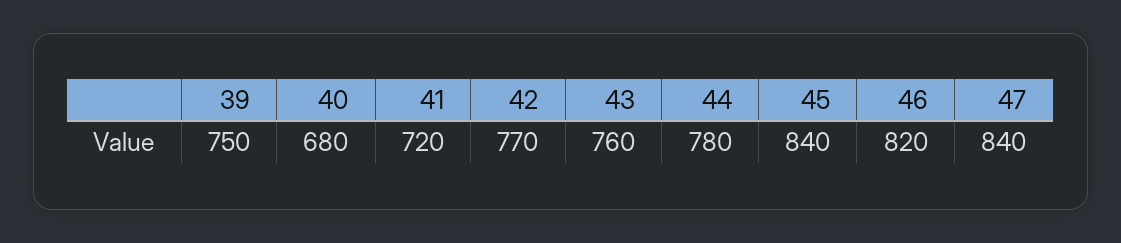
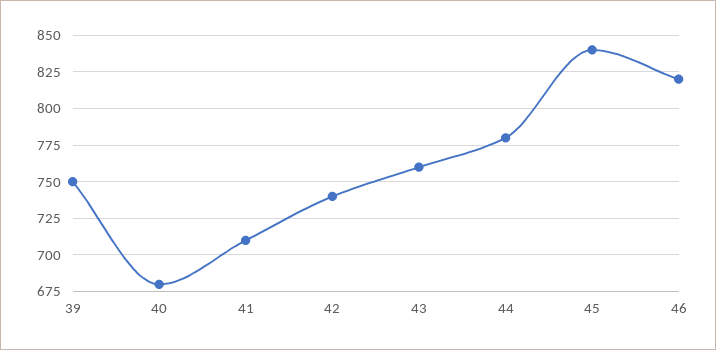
  {
    "39": 750,
    "40": 680,
-   "41": 720,
+   "41": 710,
-   "42": 770,
+   "42": 740,
    "43": 760,
    "44": 780,
    "45": 840,
-   "46": 820,
+   "46": 820
-   "47": 840
  }

